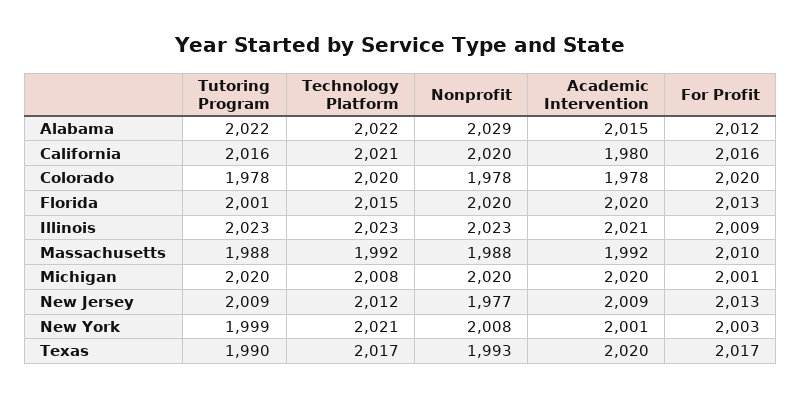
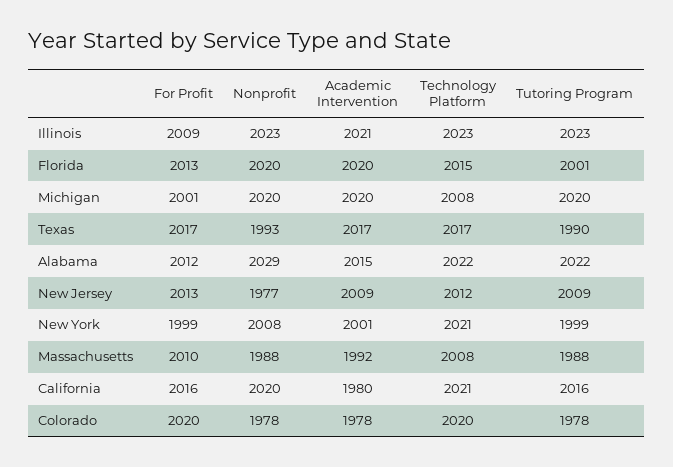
  {
    "Tutoring Program": {
      "Alabama": 2022,
      "California": 2016,
      "Colorado": 1978,
      "Florida": 2001,
      "Illinois": 2023,
      "Massachusetts": 1988,
      "Michigan": 2020,
      "New Jersey": 2009,
      "New York": 1999,
      "Texas": 1990
    },
    "Technology Platform": {
      "Alabama": 2022,
      "California": 2021,
      "Colorado": 2020,
      "Florida": 2015,
      "Illinois": 2023,
-     "Massachusetts": 1992,
+     "Massachusetts": 2008,
      "Michigan": 2008,
      "New Jersey": 2012,
      "New York": 2021,
      "Texas": 2017
    },
    "Nonprofit": {
      "Alabama": 2029,
      "California": 2020,
      "Colorado": 1978,
      "Florida": 2020,
      "Illinois": 2023,
      "Massachusetts": 1988,
      "Michigan": 2020,
      "New Jersey": 1977,
      "New York": 2008,
      "Texas": 1993
    },
    "Academic Intervention": {
      "Alabama": 2015,
      "California": 1980,
      "Colorado": 1978,
      "Florida": 2020,
      "Illinois": 2021,
      "Massachusetts": 1992,
      "Michigan": 2020,
      "New Jersey": 2009,
      "New York": 2001,
-     "Texas": 2020
+     "Texas": 2017
    },
    "For Profit": {
      "Alabama": 2012,
      "California": 2016,
      "Colorado": 2020,
      "Florida": 2013,
      "Illinois": 2009,
      "Massachusetts": 2010,
      "Michigan": 2001,
      "New Jersey": 2013,
-     "New York": 2003,
+     "New York": 1999,
      "Texas": 2017
    }
  }

